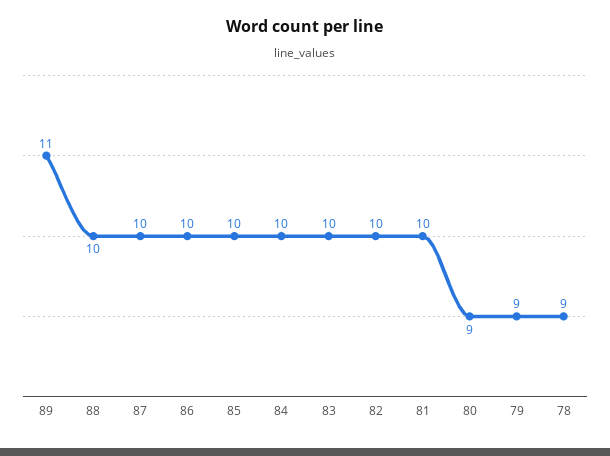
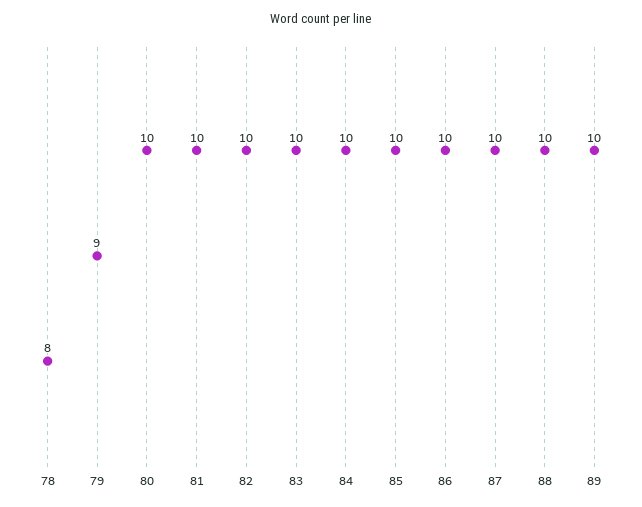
  {
-   "89": 11,
+   "89": 10,
    "88": 10,
    "87": 10,
    "86": 10,
    "85": 10,
    "84": 10,
    "83": 10,
    "82": 10,
    "81": 10,
-   "80": 9,
+   "80": 10,
    "79": 9,
-   "78": 9
+   "78": 8
  }

